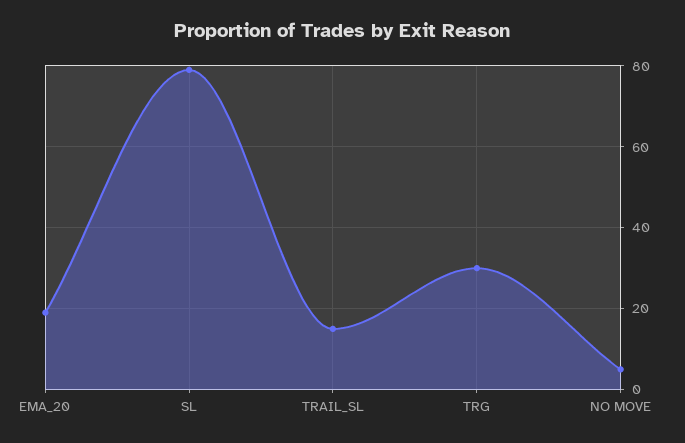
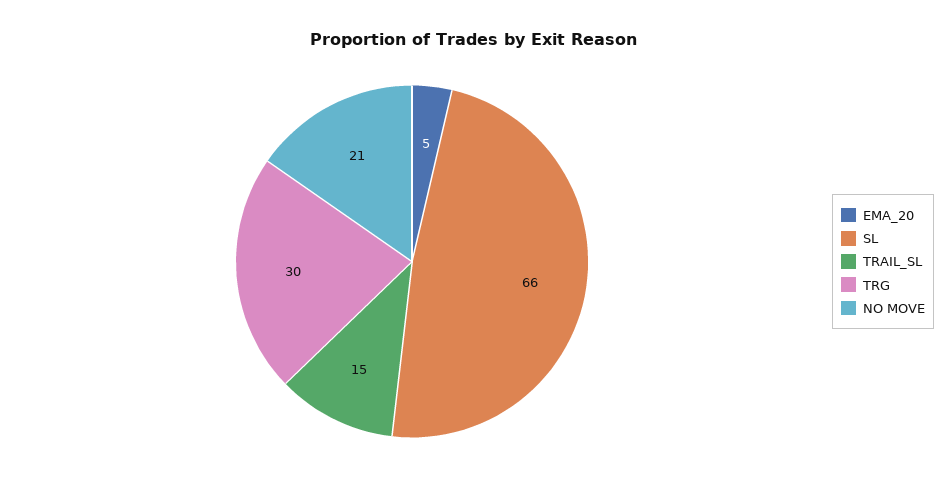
  {
-   "EMA_20": 20,
+   "EMA_20": 5,
-   "SL": 80,
+   "SL": 66,
    "TRAIL_SL": 15,
    "TRG": 30,
-   "NO MOVE": 5
+   "NO MOVE": 21
  }

